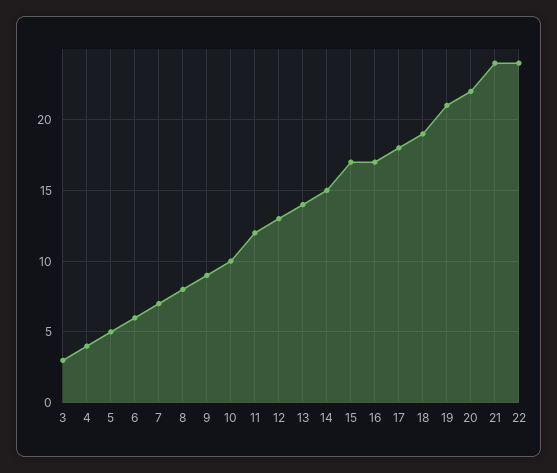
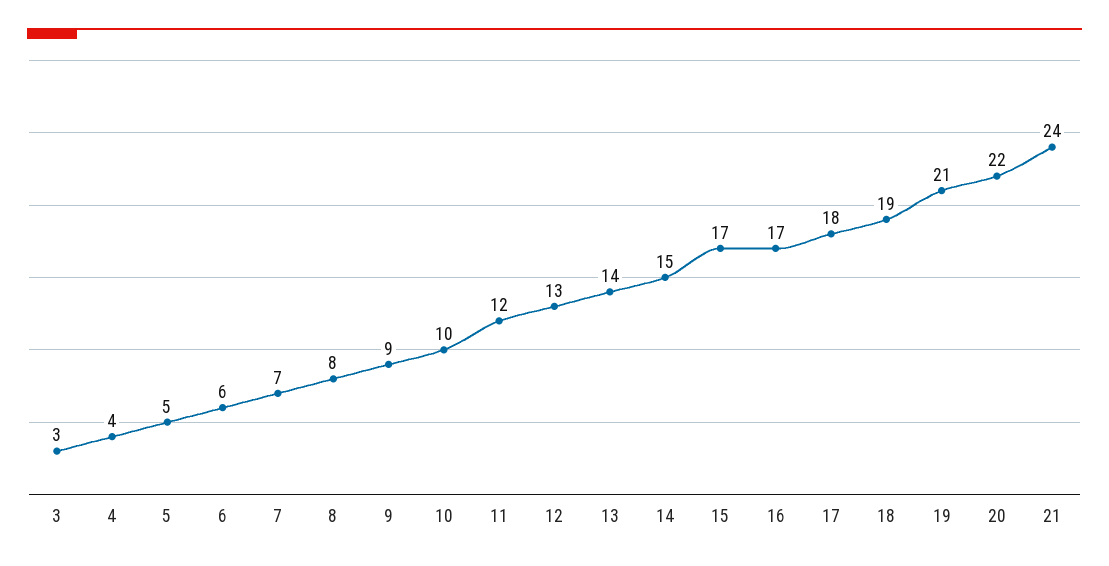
  {
    "3": 3,
    "4": 4,
    "5": 5,
    "6": 6,
    "7": 7,
    "8": 8,
    "9": 9,
    "10": 10,
    "11": 12,
    "12": 13,
    "13": 14,
    "14": 15,
    "15": 17,
    "16": 17,
    "17": 18,
    "18": 19,
    "19": 21,
    "20": 22,
-   "21": 24,
+   "21": 24
-   "22": 24
  }

